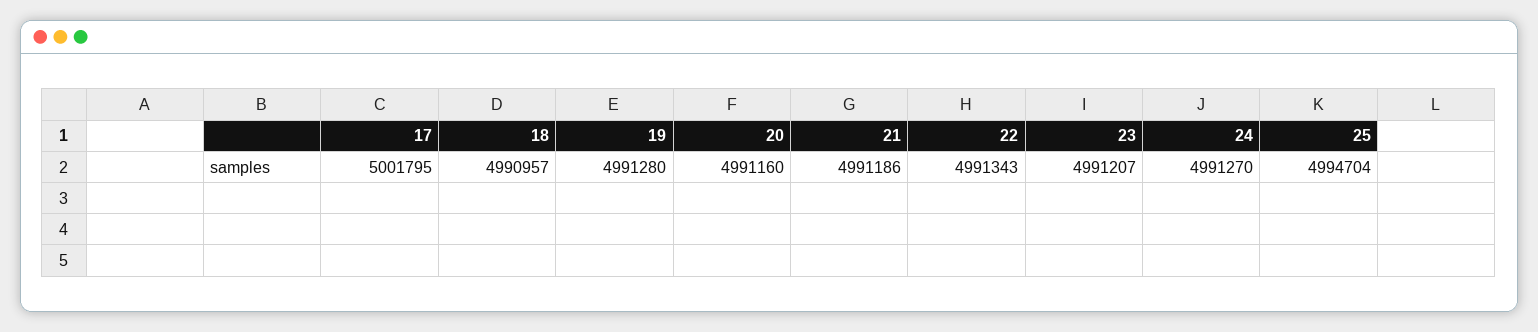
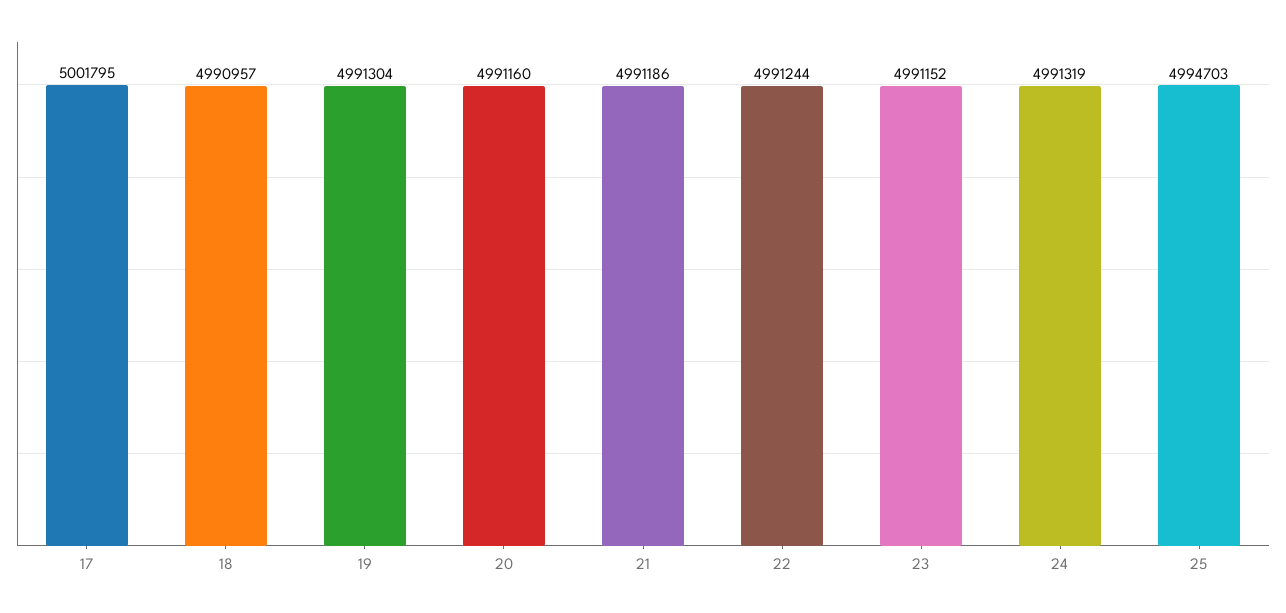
  {
    "17": 5001795,
    "18": 4990957,
-   "19": 4991280,
+   "19": 4991304,
    "20": 4991160,
    "21": 4991186,
-   "22": 4991343,
+   "22": 4991244,
-   "23": 4991207,
+   "23": 4991152,
-   "24": 4991270,
+   "24": 4991319,
-   "25": 4994704
+   "25": 4994703
  }

